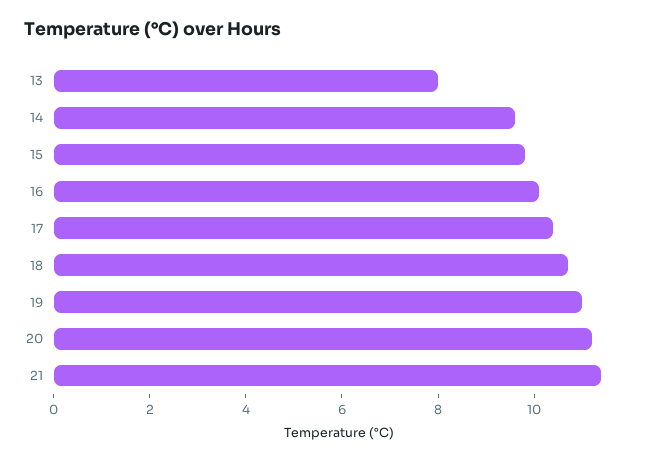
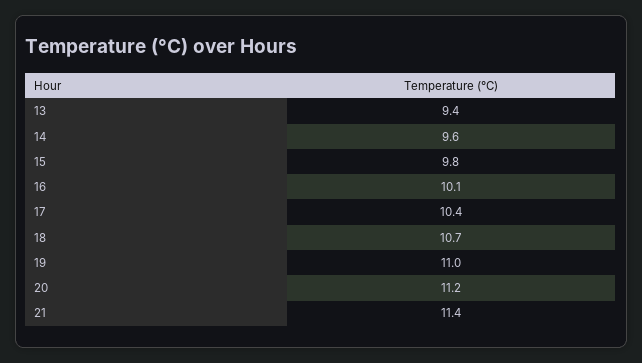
  {
-   "13": 8,
+   "13": 9.4,
    "14": 9.6,
    "15": 9.8,
    "16": 10.1,
    "17": 10.4,
    "18": 10.7,
    "19": 11,
    "20": 11.2,
    "21": 11.4
  }

